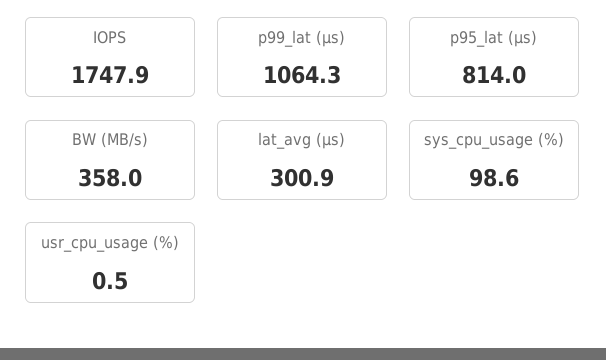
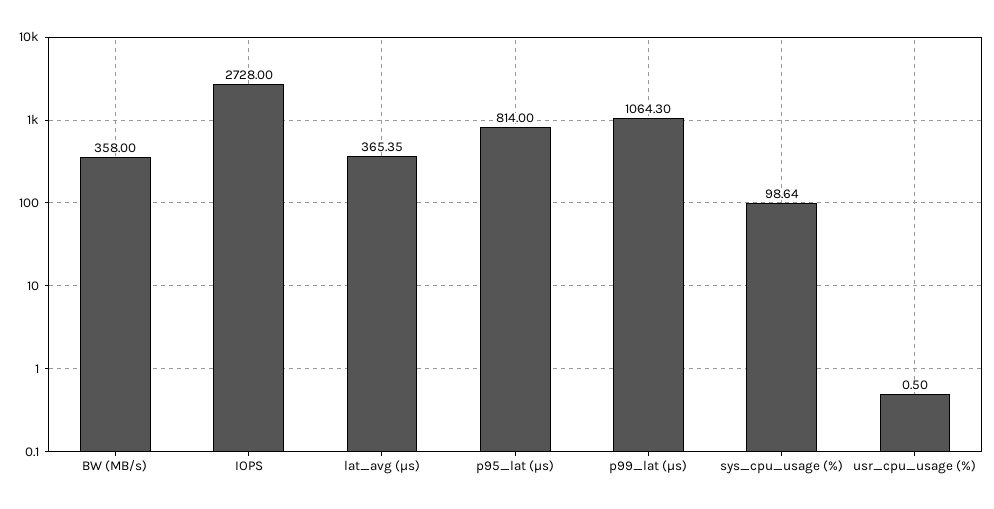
  {
-   "IOPS": 1747.9,
+   "IOPS": 2728,
    "p99_lat (µs)": 1064.3,
    "p95_lat (µs)": 814,
    "BW (MB/s)": 358,
-   "lat_avg (µs)": 300.9,
+   "lat_avg (µs)": 365.35,
    "sys_cpu_usage (%)": 98.64,
    "usr_cpu_usage (%)": 0.5
  }

